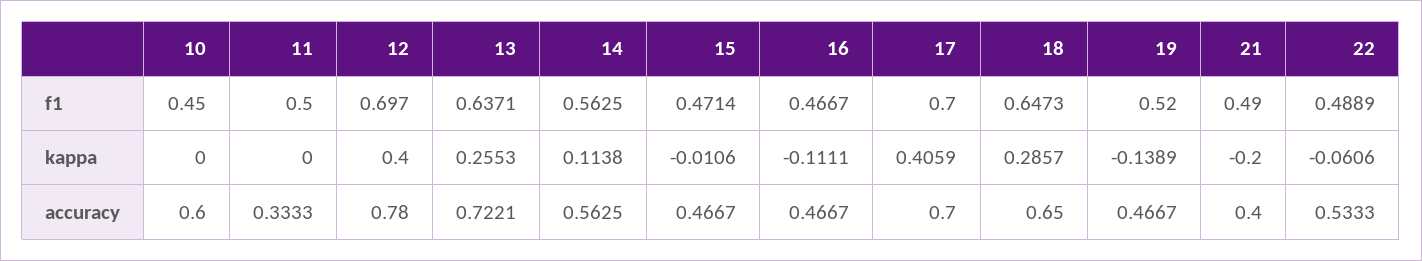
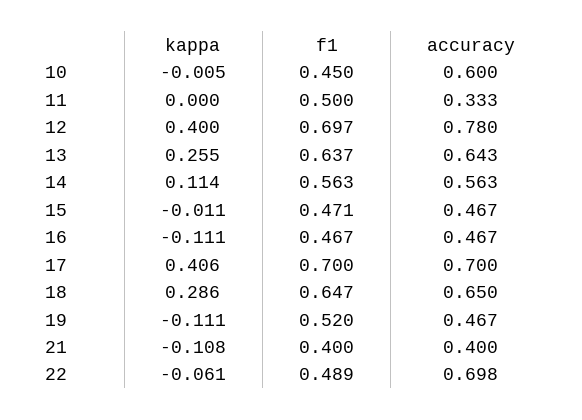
  {
    "10": {
      "f1": 0.45,
-     "kappa": 0,
+     "kappa": -0.005,
      "accuracy": 0.6
    },
    "11": {
      "f1": 0.5,
      "kappa": 0,
      "accuracy": 0.3333
    },
    "12": {
      "f1": 0.697,
      "kappa": 0.4,
      "accuracy": 0.78
    },
    "13": {
      "f1": 0.6371,
      "kappa": 0.2553,
-     "accuracy": 0.7221
+     "accuracy": 0.643
    },
    "14": {
      "f1": 0.5625,
      "kappa": 0.1138,
      "accuracy": 0.5625
    },
    "15": {
      "f1": 0.4714,
      "kappa": -0.0106,
      "accuracy": 0.4667
    },
    "16": {
      "f1": 0.4667,
      "kappa": -0.1111,
      "accuracy": 0.4667
    },
    "17": {
      "f1": 0.7,
      "kappa": 0.4059,
      "accuracy": 0.7
    },
    "18": {
      "f1": 0.6473,
      "kappa": 0.2857,
      "accuracy": 0.65
    },
    "19": {
      "f1": 0.52,
-     "kappa": -0.1389,
+     "kappa": -0.111,
      "accuracy": 0.4667
    },
    "21": {
-     "f1": 0.49,
+     "f1": 0.4,
-     "kappa": -0.2,
+     "kappa": -0.108,
      "accuracy": 0.4
    },
    "22": {
      "f1": 0.4889,
      "kappa": -0.0606,
-     "accuracy": 0.5333
+     "accuracy": 0.698
    }
  }

